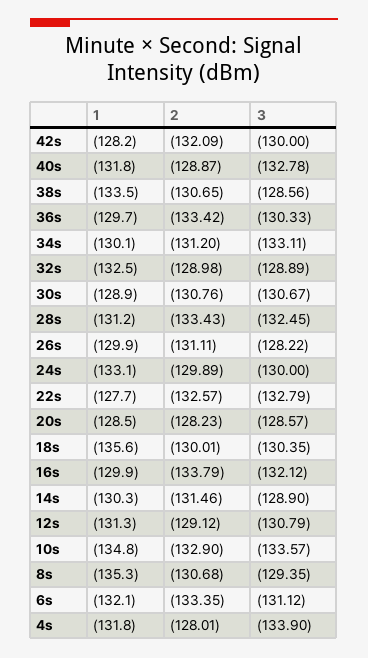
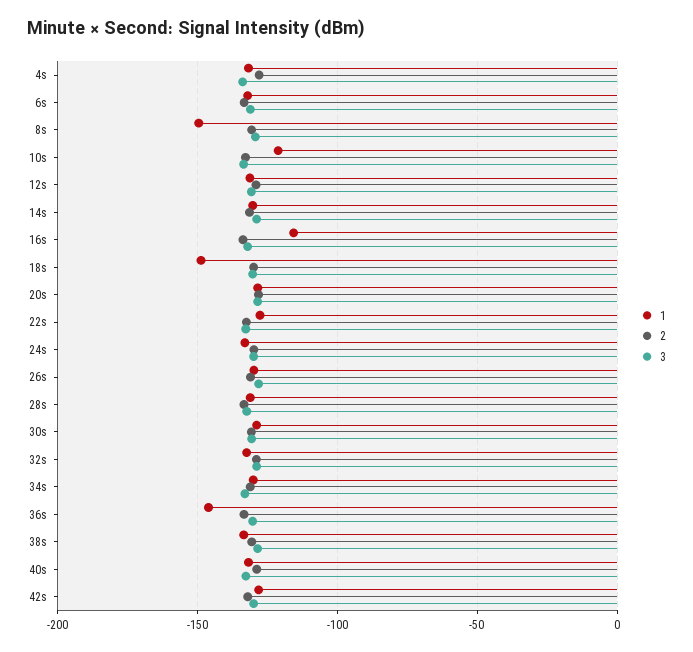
  {
    "1": {
      "42s": -128.2,
      "40s": -131.8,
      "38s": -133.5,
-     "36s": -129.7,
+     "36s": -145,
      "34s": -130.1,
      "32s": -132.5,
      "30s": -128.9,
      "28s": -131.2,
      "26s": -129.9,
      "24s": -133.1,
      "22s": -127.7,
      "20s": -128.5,
-     "18s": -135.6,
+     "18s": -150,
-     "16s": -129.9,
+     "16s": -115,
      "14s": -130.3,
      "12s": -131.3,
-     "10s": -134.8,
+     "10s": -120,
-     "8s": -135.3,
+     "8s": -150,
      "6s": -132.1,
      "4s": -131.8
    },
    "2": {
      "42s": -132.09,
      "40s": -128.87,
      "38s": -130.65,
      "36s": -133.42,
      "34s": -131.2,
      "32s": -128.98,
      "30s": -130.76,
      "28s": -133.43,
      "26s": -131.11,
      "24s": -129.89,
      "22s": -132.57,
      "20s": -128.23,
      "18s": -130.01,
      "16s": -133.79,
      "14s": -131.46,
      "12s": -129.12,
      "10s": -132.9,
      "8s": -130.68,
      "6s": -133.35,
      "4s": -128.01
    },
    "3": {
      "42s": -130,
      "40s": -132.78,
      "38s": -128.56,
      "36s": -130.33,
      "34s": -133.11,
      "32s": -128.89,
      "30s": -130.67,
      "28s": -132.45,
      "26s": -128.22,
      "24s": -130,
      "22s": -132.79,
      "20s": -128.57,
      "18s": -130.35,
      "16s": -132.12,
      "14s": -128.9,
      "12s": -130.79,
      "10s": -133.57,
      "8s": -129.35,
      "6s": -131.12,
      "4s": -133.9
    }
  }

